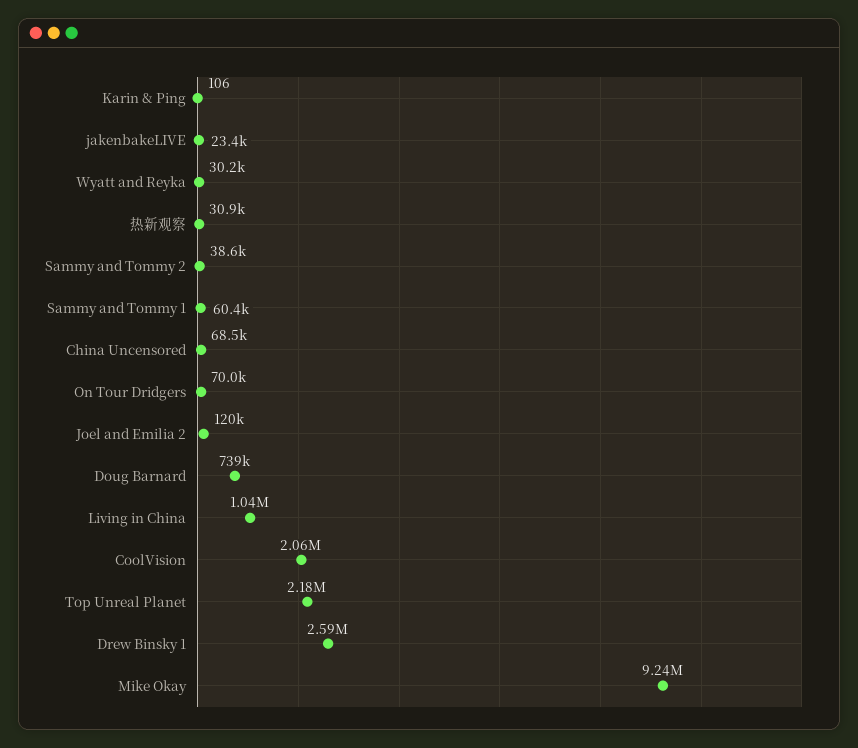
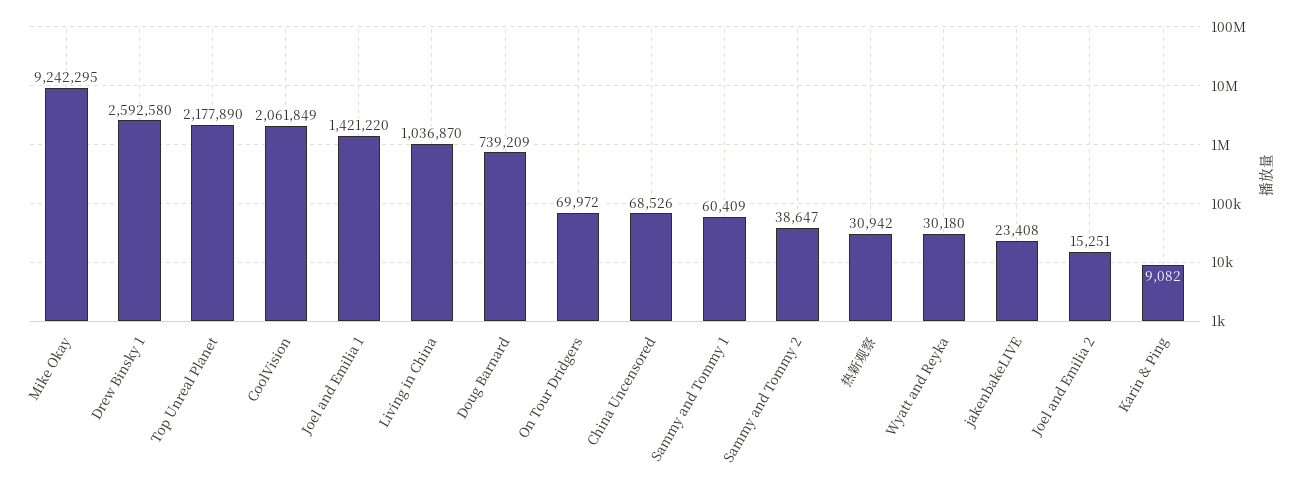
  {
-   "Karin & Ping": 106,
+   "Karin & Ping": 9082,
    "jakenbakeLIVE": 23408,
    "Wyatt and Reyka": 30180,
    "热新观察": 30942,
    "Sammy and Tommy 2": 38647,
    "Sammy and Tommy 1": 60409,
    "China Uncensored": 68526,
    "On Tour Dridgers": 69972,
-   "Joel and Emilia 2": 120000,
+   "Joel and Emilia 2": 15251,
    "Doug Barnard": 739209,
    "Living in China": 1036870,
    "CoolVision": 2061849,
    "Top Unreal Planet": 2177890,
    "Drew Binsky 1": 2592580,
-   "Mike Okay": 9242295
+   "Mike Okay": 9242295,
+   "Joel and Emilia 1": 1421220
  }

